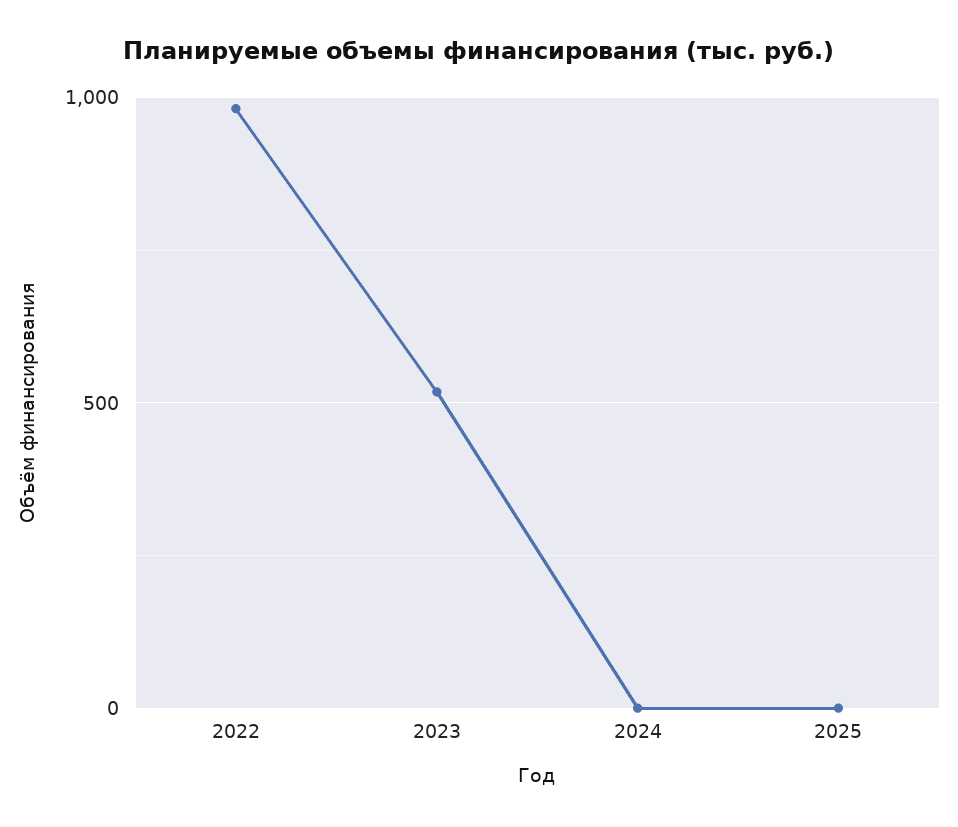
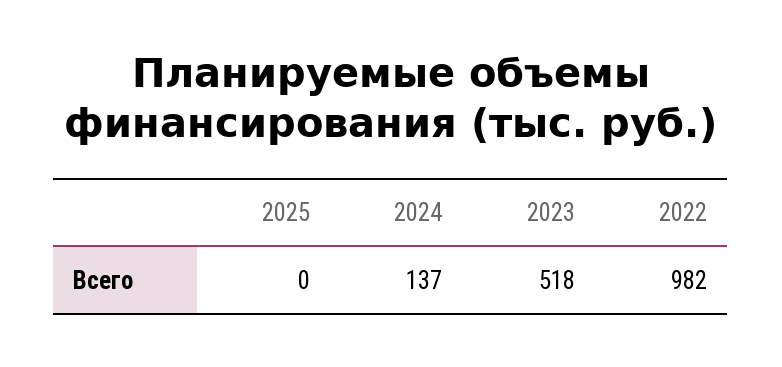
  {
    "2022": 982,
    "2023": 518,
-   "2024": 0,
+   "2024": 137,
    "2025": 0
  }

